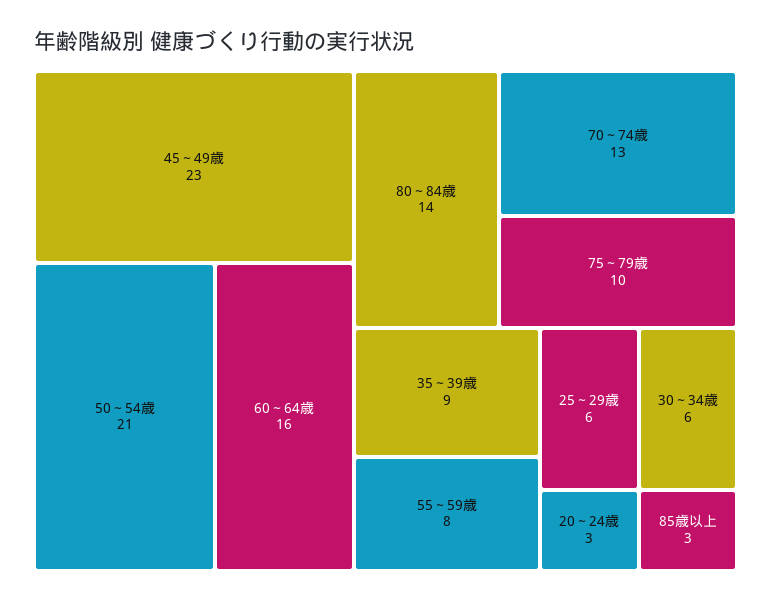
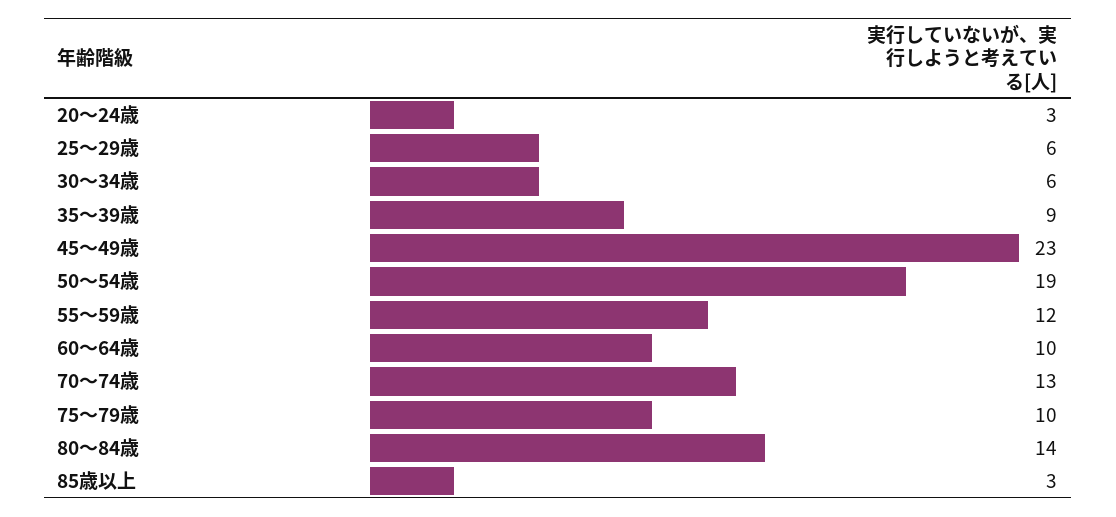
  {
    "45～49歳": 23,
-   "50～54歳": 21,
+   "50～54歳": 19,
-   "60～64歳": 16,
+   "60～64歳": 10,
    "80～84歳": 14,
    "70～74歳": 13,
    "75～79歳": 10,
    "35～39歳": 9,
-   "55～59歳": 8,
+   "55～59歳": 12,
    "25～29歳": 6,
    "30～34歳": 6,
    "20～24歳": 3,
    "85歳以上": 3
  }

